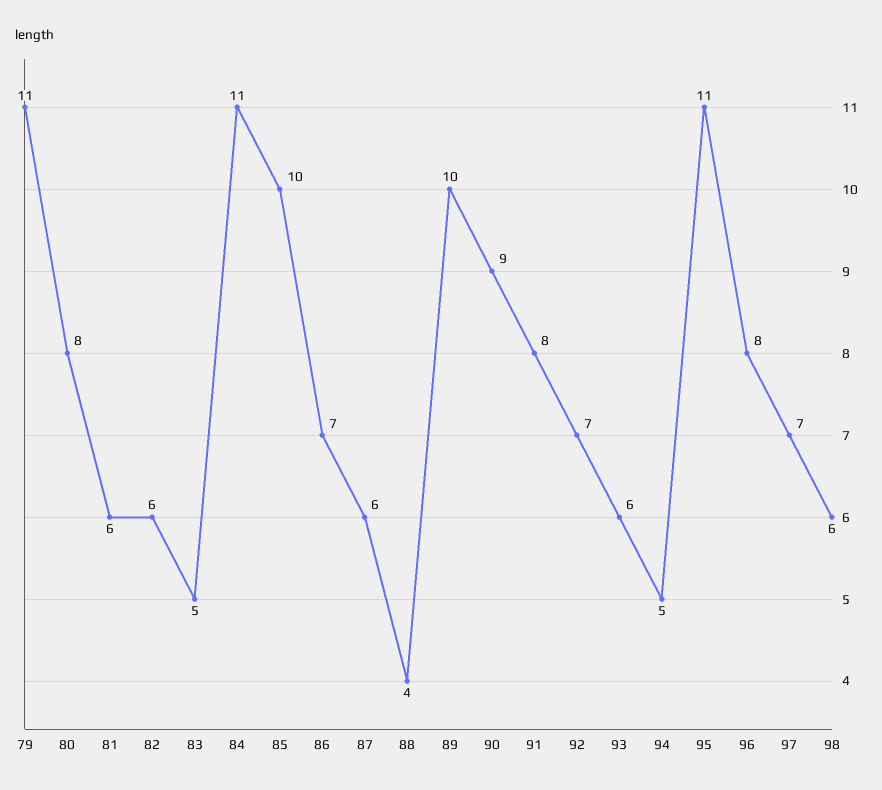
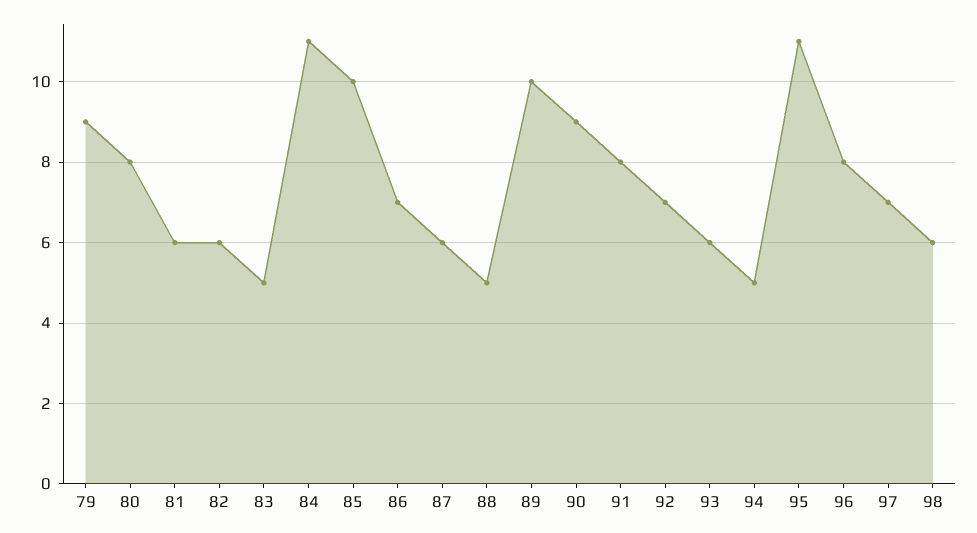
  {
-   "79": 11,
+   "79": 9,
    "80": 8,
    "81": 6,
    "82": 6,
    "83": 5,
    "84": 11,
    "85": 10,
    "86": 7,
    "87": 6,
-   "88": 4,
+   "88": 5,
    "89": 10,
    "90": 9,
    "91": 8,
    "92": 7,
    "93": 6,
    "94": 5,
    "95": 11,
    "96": 8,
    "97": 7,
    "98": 6
  }

